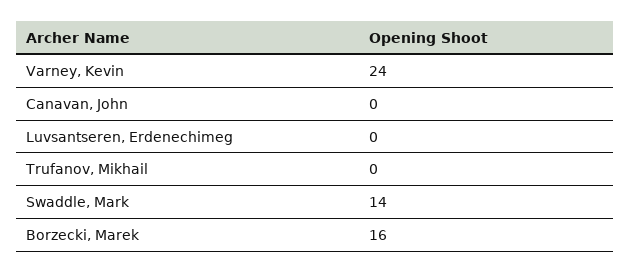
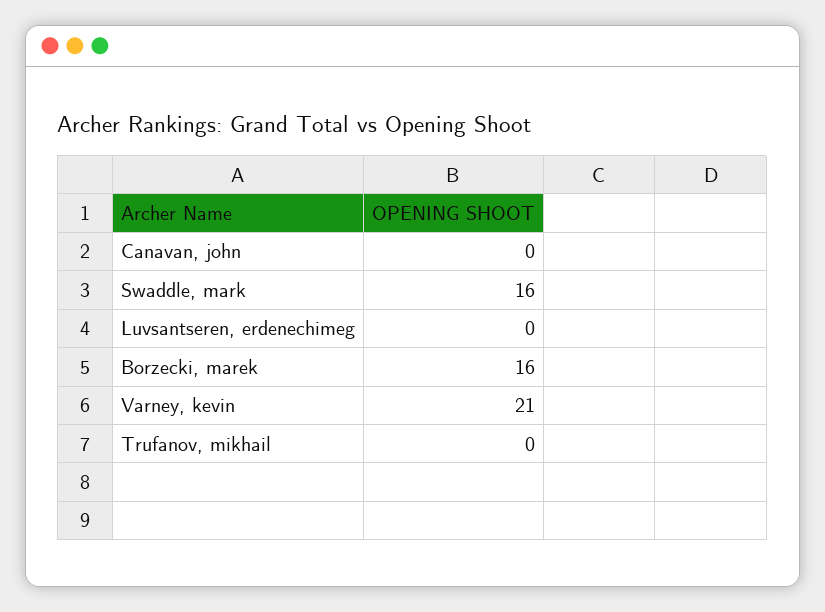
  {
-   "Varney, Kevin": 24,
+   "Varney, Kevin": 21,
    "Canavan, John": 0,
    "Luvsantseren, Erdenechimeg": 0,
    "Trufanov, Mikhail": 0,
-   "Swaddle, Mark": 14,
+   "Swaddle, Mark": 16,
    "Borzecki, Marek": 16
  }

